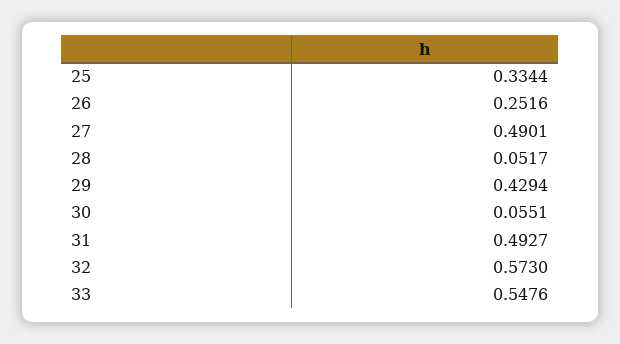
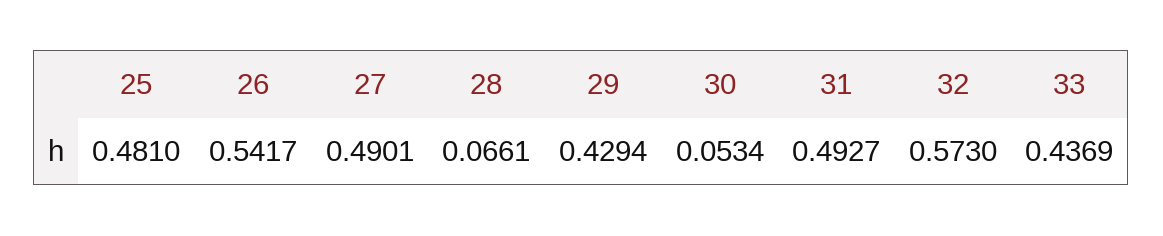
  {
-   "25": 0.3344,
+   "25": 0.481,
-   "26": 0.2516,
+   "26": 0.5417,
    "27": 0.4901,
-   "28": 0.0517,
+   "28": 0.0661,
    "29": 0.4294,
-   "30": 0.0551,
+   "30": 0.0534,
    "31": 0.4927,
    "32": 0.573,
-   "33": 0.5476
+   "33": 0.4369
  }

